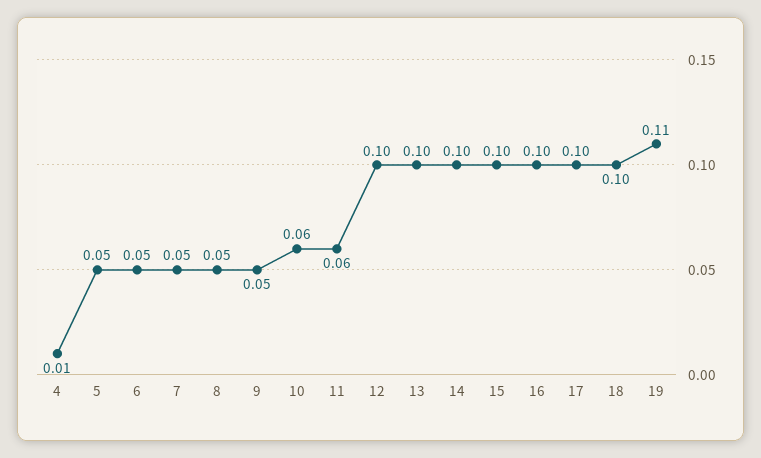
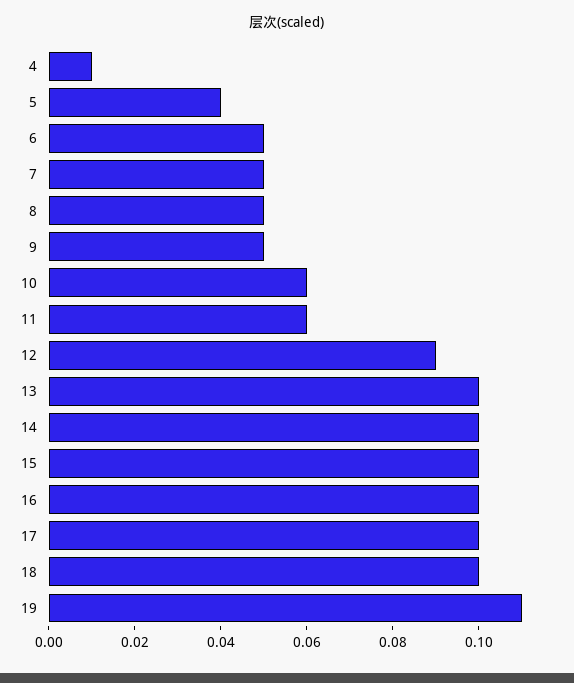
  {
    "4": 0.01,
-   "5": 0.05,
+   "5": 0.04,
    "6": 0.05,
    "7": 0.05,
    "8": 0.05,
    "9": 0.05,
    "10": 0.06,
    "11": 0.06,
-   "12": 0.1,
+   "12": 0.09,
    "13": 0.1,
    "14": 0.1,
    "15": 0.1,
    "16": 0.1,
    "17": 0.1,
    "18": 0.1,
    "19": 0.11
  }

